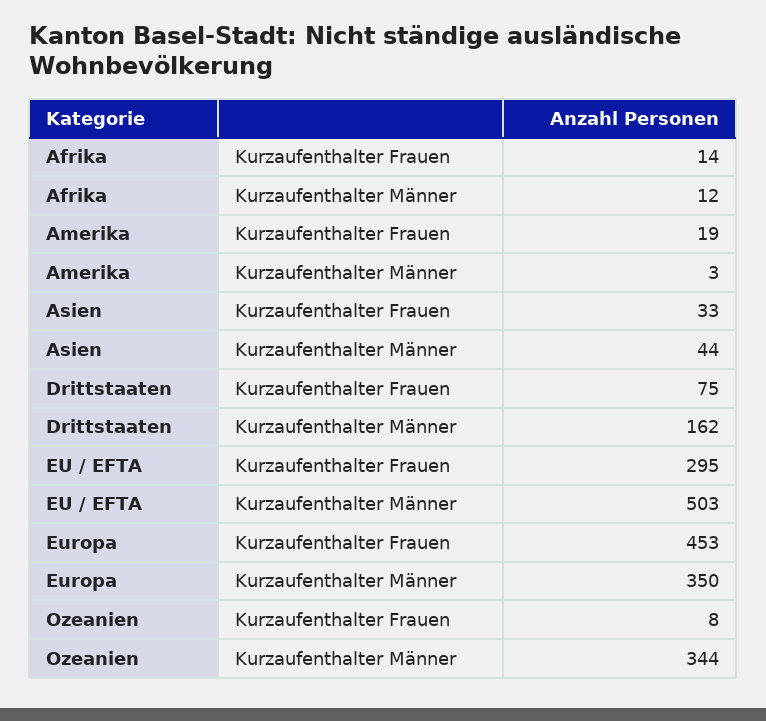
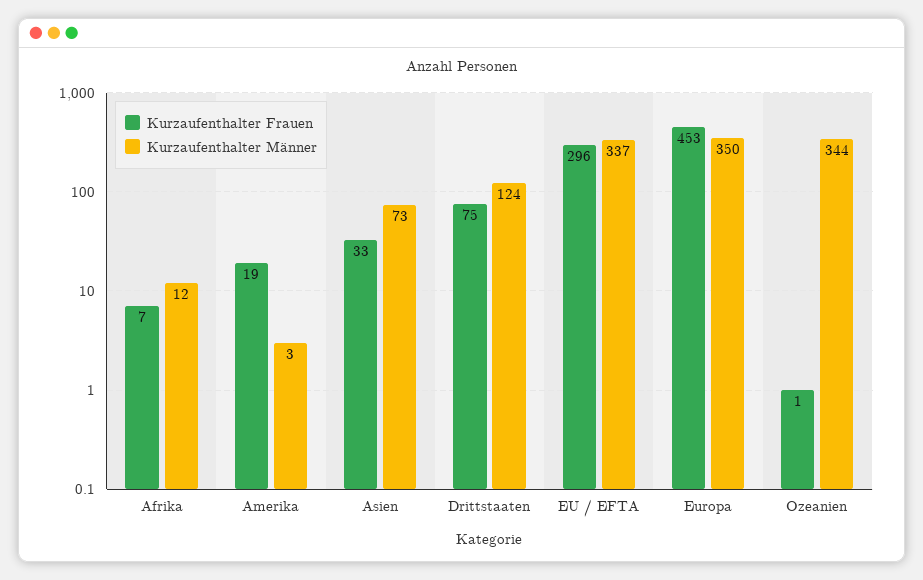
  {
    "Kurzaufenthalter Frauen": {
-     "Afrika": 14,
+     "Afrika": 7,
      "Amerika": 19,
      "Asien": 33,
      "Drittstaaten": 75,
-     "EU / EFTA": 295,
+     "EU / EFTA": 296,
      "Europa": 453,
-     "Ozeanien": 8
+     "Ozeanien": 1
    },
    "Kurzaufenthalter Männer": {
      "Afrika": 12,
      "Amerika": 3,
-     "Asien": 44,
+     "Asien": 73,
-     "Drittstaaten": 162,
+     "Drittstaaten": 124,
-     "EU / EFTA": 503,
+     "EU / EFTA": 337,
      "Europa": 350,
      "Ozeanien": 344
    }
  }

